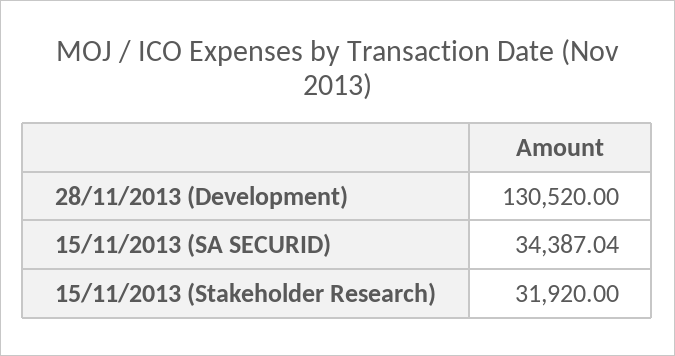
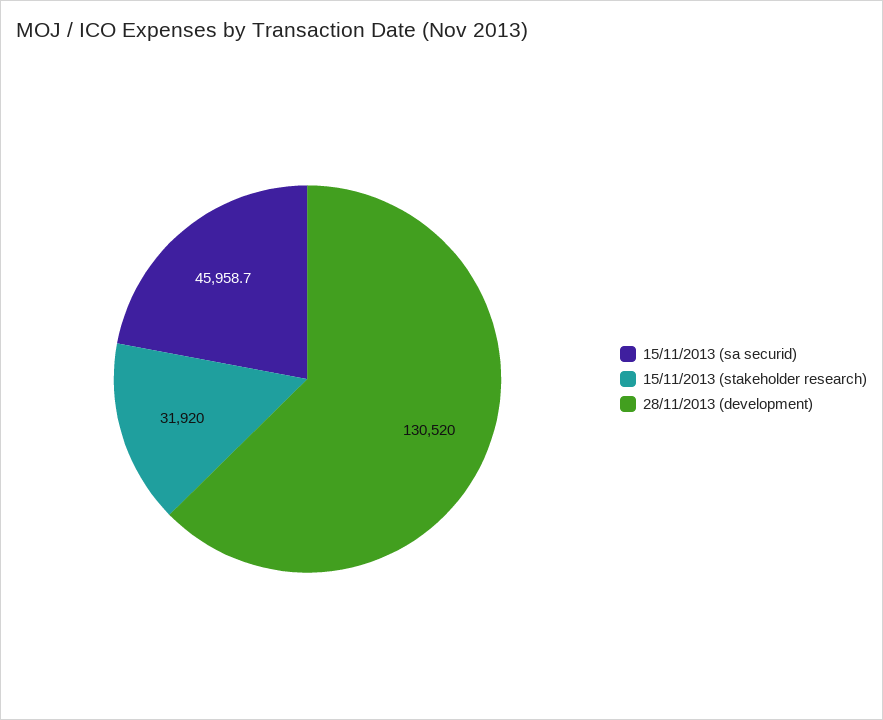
  {
    "28/11/2013 (Development)": 130520,
-   "15/11/2013 (SA SECURID)": 34387.04,
+   "15/11/2013 (SA SECURID)": 45958.7,
    "15/11/2013 (Stakeholder Research)": 31920
  }

